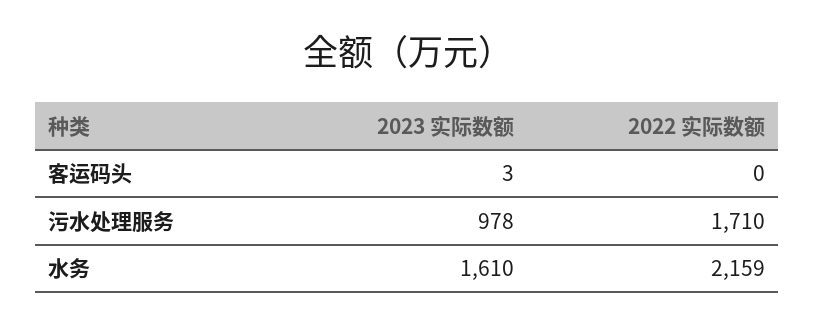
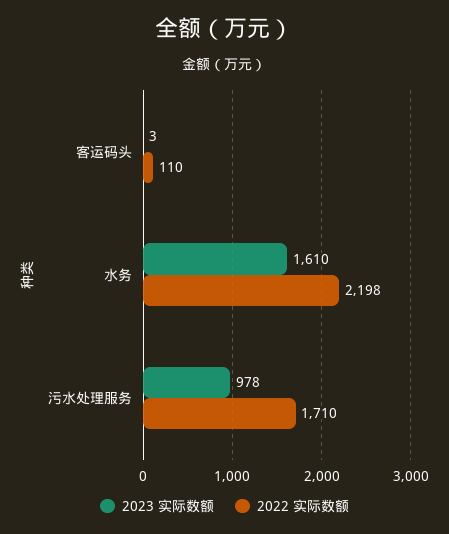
  {
    "2023 实际数额": {
      "客运码头": 3,
      "污水处理服务": 978,
      "水务": 1610
    },
    "2022 实际数额": {
-     "客运码头": 0,
+     "客运码头": 110,
      "污水处理服务": 1710,
-     "水务": 2159
+     "水务": 2198
    }
  }

